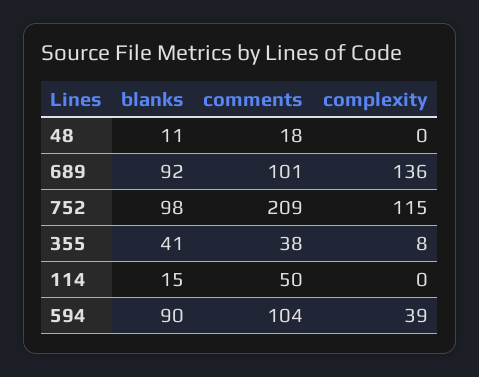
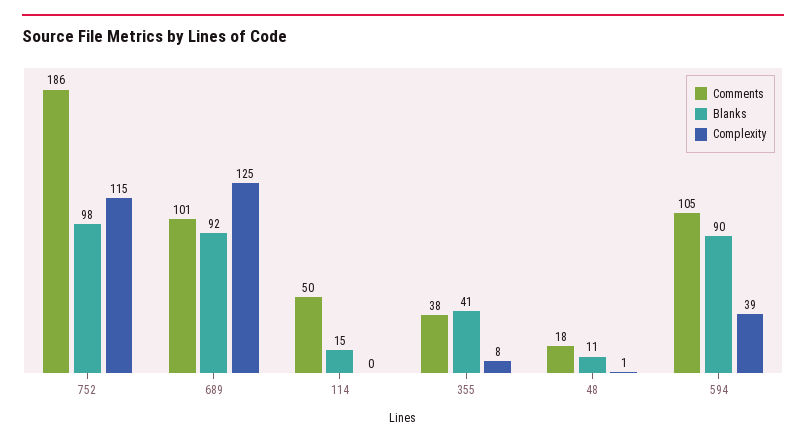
  {
    "blanks": {
      "48": 11,
      "689": 92,
      "752": 98,
      "355": 41,
      "114": 15,
      "594": 90
    },
    "comments": {
      "48": 18,
      "689": 101,
-     "752": 209,
+     "752": 186,
      "355": 38,
      "114": 50,
-     "594": 104
+     "594": 105
    },
    "complexity": {
-     "48": 0,
+     "48": 1,
-     "689": 136,
+     "689": 125,
      "752": 115,
      "355": 8,
      "114": 0,
      "594": 39
    }
  }

